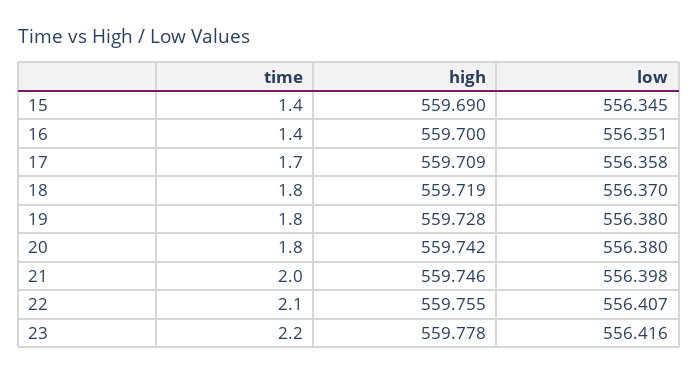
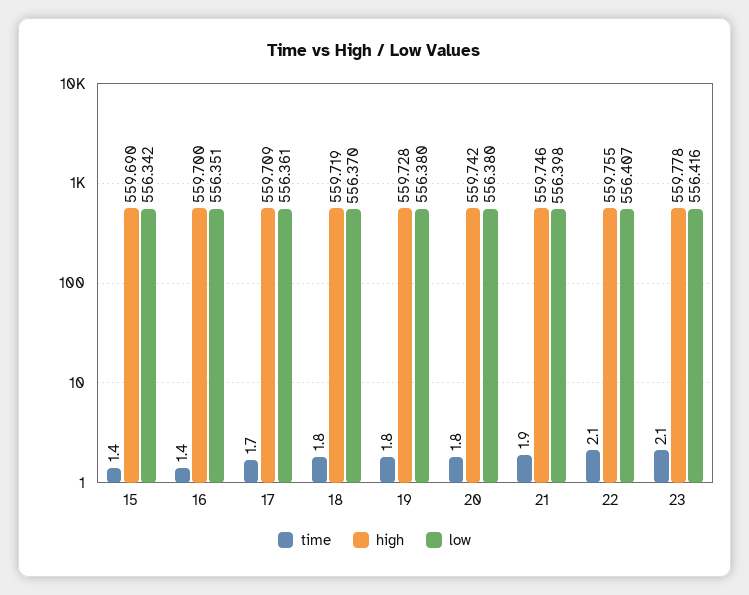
  {
    "time": {
      "15": 1.4,
      "16": 1.4,
      "17": 1.7,
      "18": 1.8,
      "19": 1.8,
      "20": 1.8,
-     "21": 2,
+     "21": 1.9,
      "22": 2.1,
-     "23": 2.2
+     "23": 2.1
    },
    "high": {
      "15": 559.69,
      "16": 559.7,
      "17": 559.709,
      "18": 559.719,
      "19": 559.728,
      "20": 559.742,
      "21": 559.746,
      "22": 559.755,
      "23": 559.778
    },
    "low": {
-     "15": 556.345,
+     "15": 556.342,
      "16": 556.351,
-     "17": 556.358,
+     "17": 556.361,
      "18": 556.37,
      "19": 556.38,
      "20": 556.38,
      "21": 556.398,
      "22": 556.407,
      "23": 556.416
    }
  }

